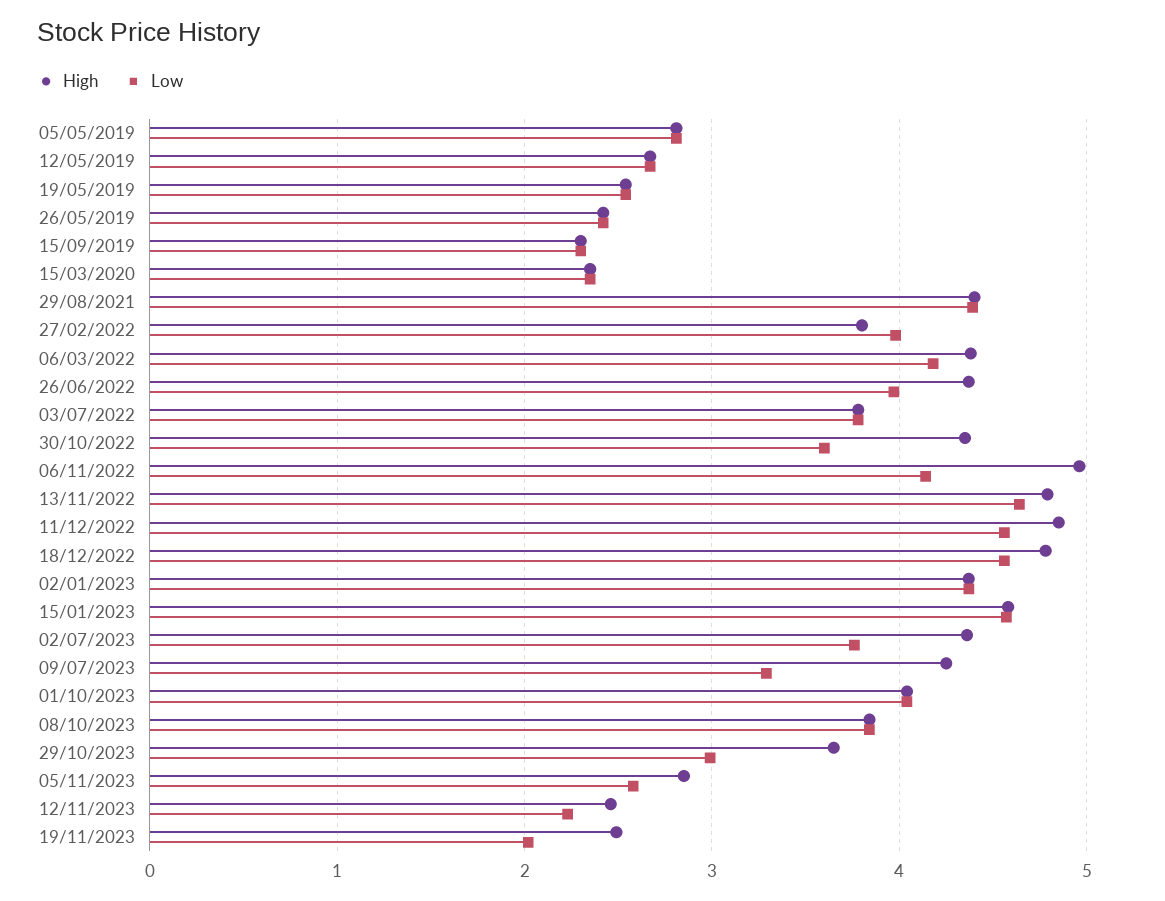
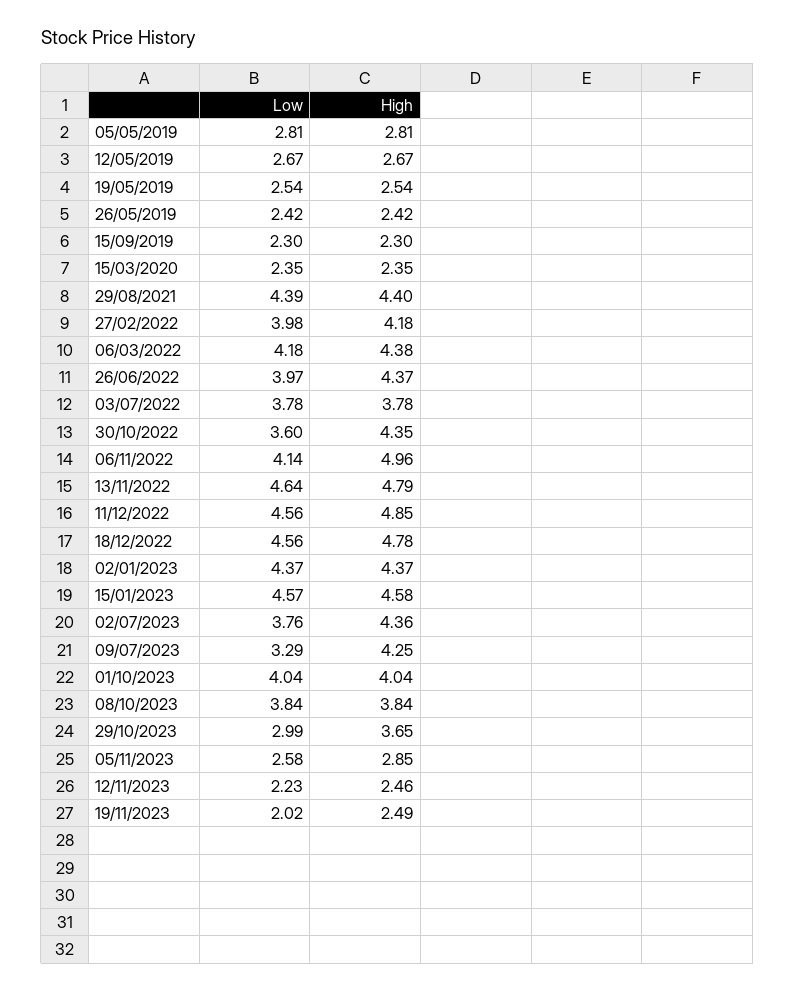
  {
    "High": {
      "05/05/2019": 2.81,
      "12/05/2019": 2.67,
      "19/05/2019": 2.54,
      "26/05/2019": 2.42,
      "15/09/2019": 2.3,
      "15/03/2020": 2.35,
      "29/08/2021": 4.4,
-     "27/02/2022": 3.8,
+     "27/02/2022": 4.18,
      "06/03/2022": 4.38,
      "26/06/2022": 4.37,
      "03/07/2022": 3.78,
      "30/10/2022": 4.35,
      "06/11/2022": 4.96,
      "13/11/2022": 4.79,
      "11/12/2022": 4.85,
      "18/12/2022": 4.78,
      "02/01/2023": 4.37,
      "15/01/2023": 4.58,
      "02/07/2023": 4.36,
      "09/07/2023": 4.25,
      "01/10/2023": 4.04,
      "08/10/2023": 3.84,
      "29/10/2023": 3.65,
      "05/11/2023": 2.85,
      "12/11/2023": 2.46,
      "19/11/2023": 2.49
    },
    "Low": {
      "05/05/2019": 2.81,
      "12/05/2019": 2.67,
      "19/05/2019": 2.54,
      "26/05/2019": 2.42,
      "15/09/2019": 2.3,
      "15/03/2020": 2.35,
      "29/08/2021": 4.39,
      "27/02/2022": 3.98,
      "06/03/2022": 4.18,
      "26/06/2022": 3.97,
      "03/07/2022": 3.78,
      "30/10/2022": 3.6,
      "06/11/2022": 4.14,
      "13/11/2022": 4.64,
      "11/12/2022": 4.56,
      "18/12/2022": 4.56,
      "02/01/2023": 4.37,
      "15/01/2023": 4.57,
      "02/07/2023": 3.76,
      "09/07/2023": 3.29,
      "01/10/2023": 4.04,
      "08/10/2023": 3.84,
      "29/10/2023": 2.99,
      "05/11/2023": 2.58,
      "12/11/2023": 2.23,
      "19/11/2023": 2.02
    }
  }

